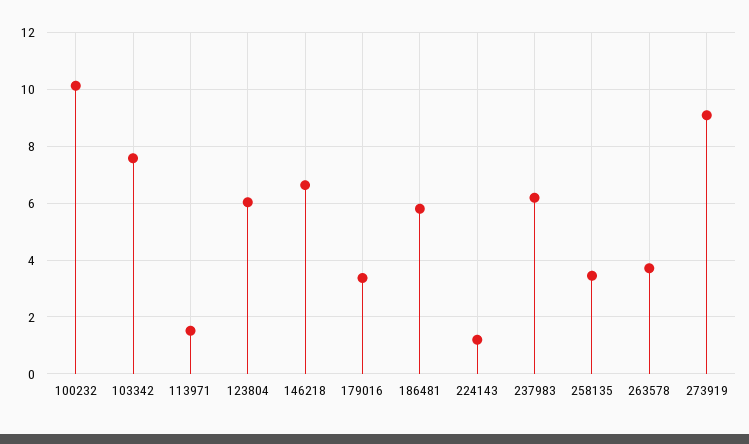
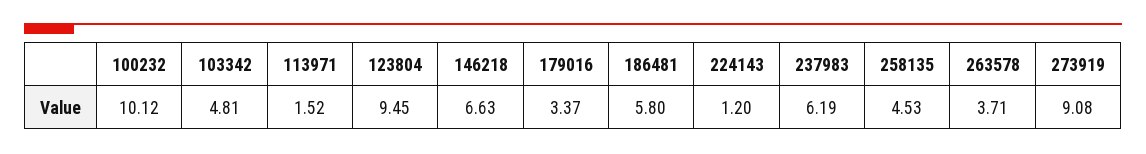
  {
    "100232": 10.12,
-   "103342": 7.5,
+   "103342": 4.81,
    "113971": 1.52,
-   "123804": 6,
+   "123804": 9.45,
    "146218": 6.63,
    "179016": 3.37,
    "186481": 5.8,
    "224143": 1.2,
    "237983": 6.19,
-   "258135": 3.5,
+   "258135": 4.53,
    "263578": 3.71,
    "273919": 9.08
  }

